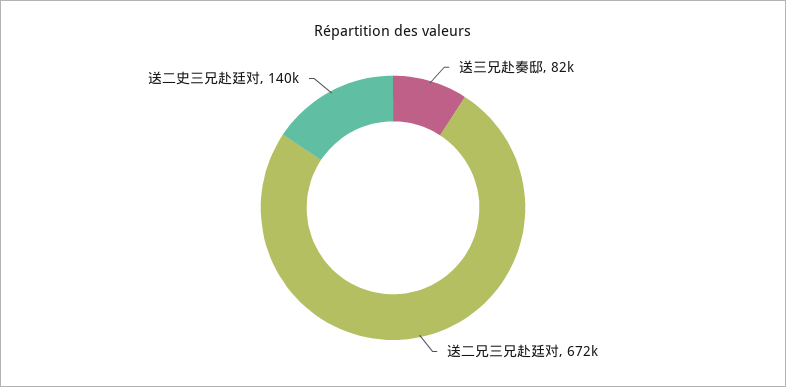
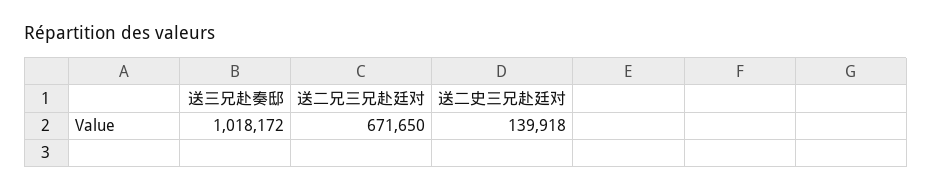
  {
-   "送三兄赴奏邸": 82000,
+   "送三兄赴奏邸": 1018172,
    "送二兄三兄赴廷对": 671650,
    "送二史三兄赴廷对": 139918
  }

